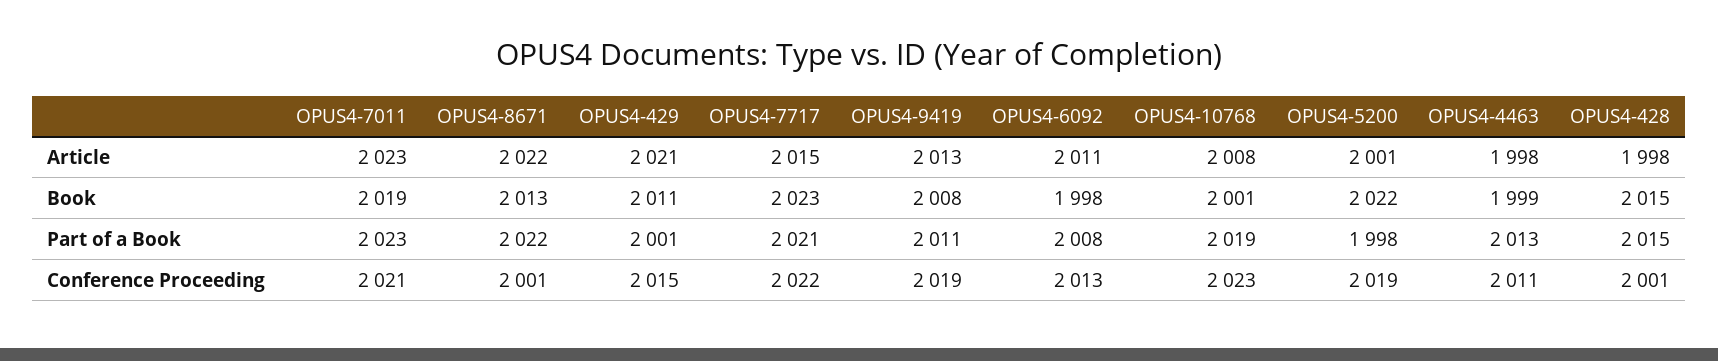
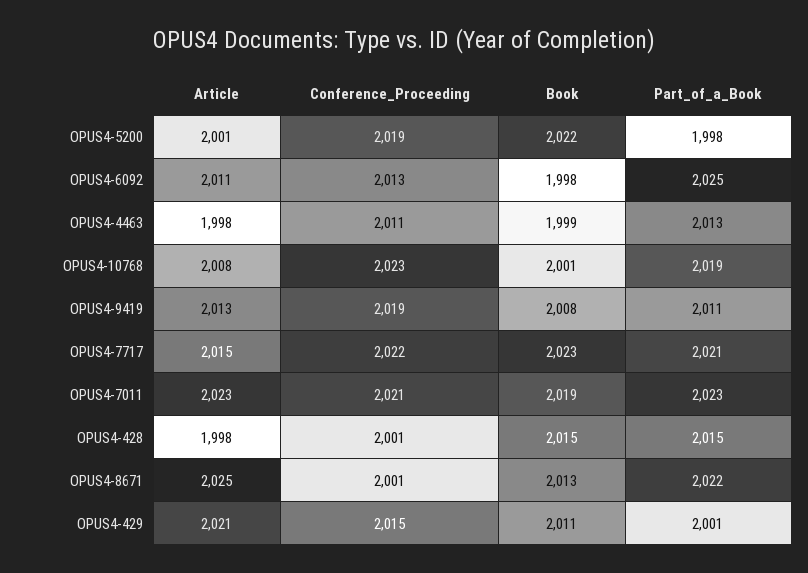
  {
    "OPUS4-7011": {
      "Article": 2023,
      "Book": 2019,
      "Part of a Book": 2023,
      "Conference Proceeding": 2021
    },
    "OPUS4-8671": {
-     "Article": 2022,
+     "Article": 2025,
      "Book": 2013,
      "Part of a Book": 2022,
      "Conference Proceeding": 2001
    },
    "OPUS4-429": {
      "Article": 2021,
      "Book": 2011,
      "Part of a Book": 2001,
      "Conference Proceeding": 2015
    },
    "OPUS4-7717": {
      "Article": 2015,
      "Book": 2023,
      "Part of a Book": 2021,
      "Conference Proceeding": 2022
    },
    "OPUS4-9419": {
      "Article": 2013,
      "Book": 2008,
      "Part of a Book": 2011,
      "Conference Proceeding": 2019
    },
    "OPUS4-6092": {
      "Article": 2011,
      "Book": 1998,
-     "Part of a Book": 2008,
+     "Part of a Book": 2025,
      "Conference Proceeding": 2013
    },
    "OPUS4-10768": {
      "Article": 2008,
      "Book": 2001,
      "Part of a Book": 2019,
      "Conference Proceeding": 2023
    },
    "OPUS4-5200": {
      "Article": 2001,
      "Book": 2022,
      "Part of a Book": 1998,
      "Conference Proceeding": 2019
    },
    "OPUS4-4463": {
      "Article": 1998,
      "Book": 1999,
      "Part of a Book": 2013,
      "Conference Proceeding": 2011
    },
    "OPUS4-428": {
      "Article": 1998,
      "Book": 2015,
      "Part of a Book": 2015,
      "Conference Proceeding": 2001
    }
  }

